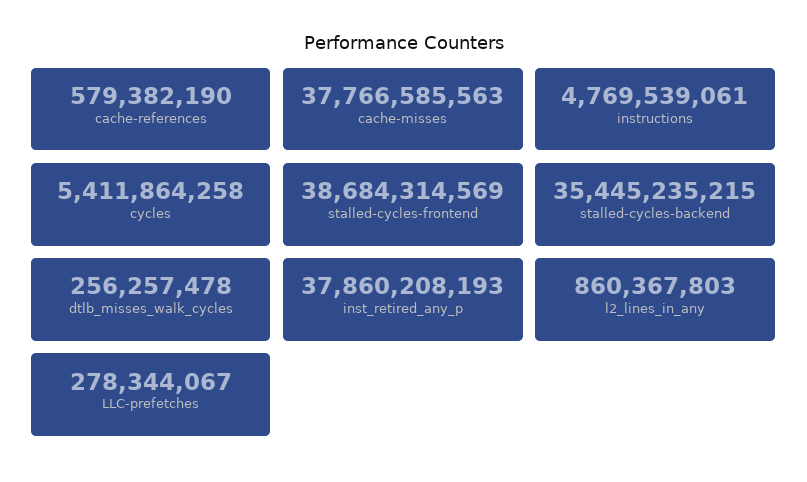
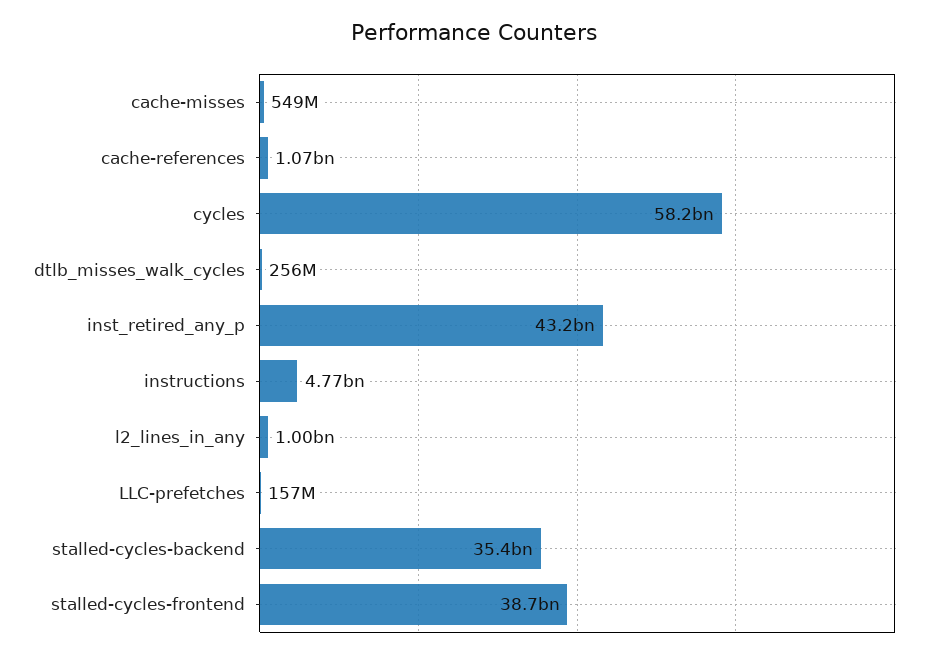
  {
-   "cache-references": 579382190,
+   "cache-references": 1070000000,
-   "cache-misses": 37766585563,
+   "cache-misses": 549000000,
    "instructions": 4769539061,
-   "cycles": 5411864258,
+   "cycles": 58200000000,
    "stalled-cycles-frontend": 38684314569,
    "stalled-cycles-backend": 35445235215,
    "dtlb_misses_walk_cycles": 256257478,
-   "inst_retired_any_p": 37860208193,
+   "inst_retired_any_p": 43200000000,
-   "l2_lines_in_any": 860367803,
+   "l2_lines_in_any": 1000000000,
-   "LLC-prefetches": 278344067
+   "LLC-prefetches": 157000000
  }

